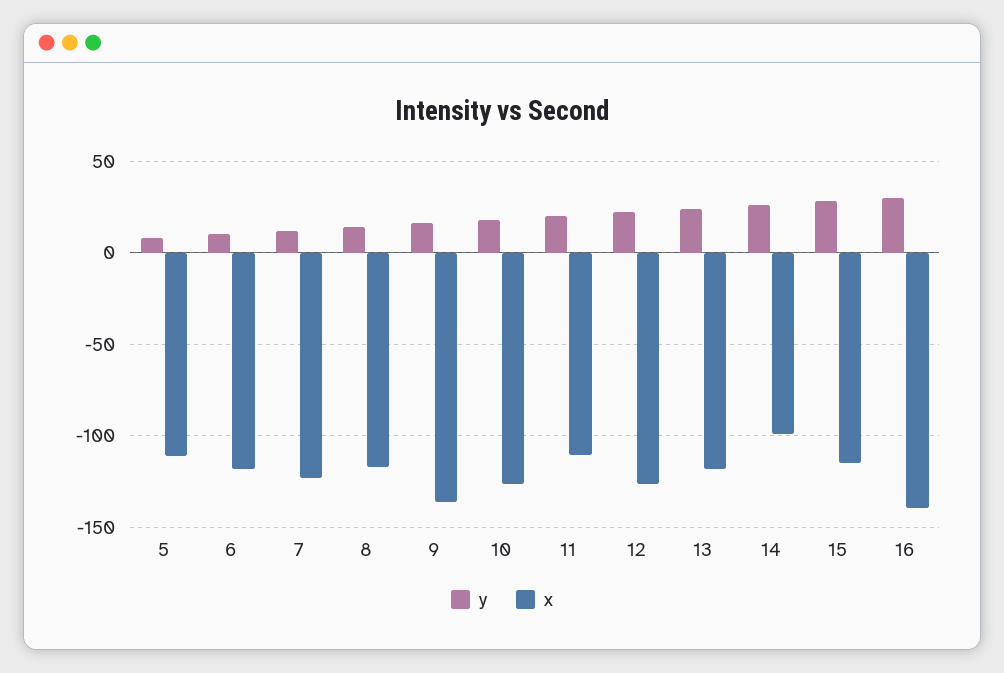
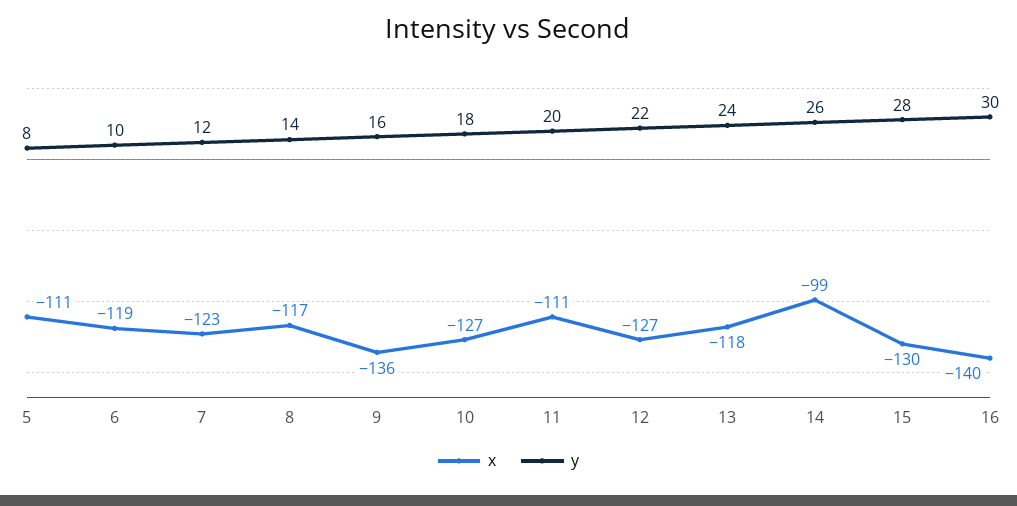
  {
    "y": {
      "5": 8,
      "6": 10,
      "7": 12,
      "8": 14,
      "9": 16,
      "10": 18,
      "11": 20,
      "12": 22,
      "13": 24,
      "14": 26,
      "15": 28,
      "16": 30
    },
    "x": {
      "5": -111,
      "6": -119,
      "7": -123,
      "8": -117,
      "9": -136,
      "10": -127,
      "11": -111,
      "12": -127,
      "13": -118,
      "14": -99,
-     "15": -115,
+     "15": -130,
      "16": -140
    }
  }

